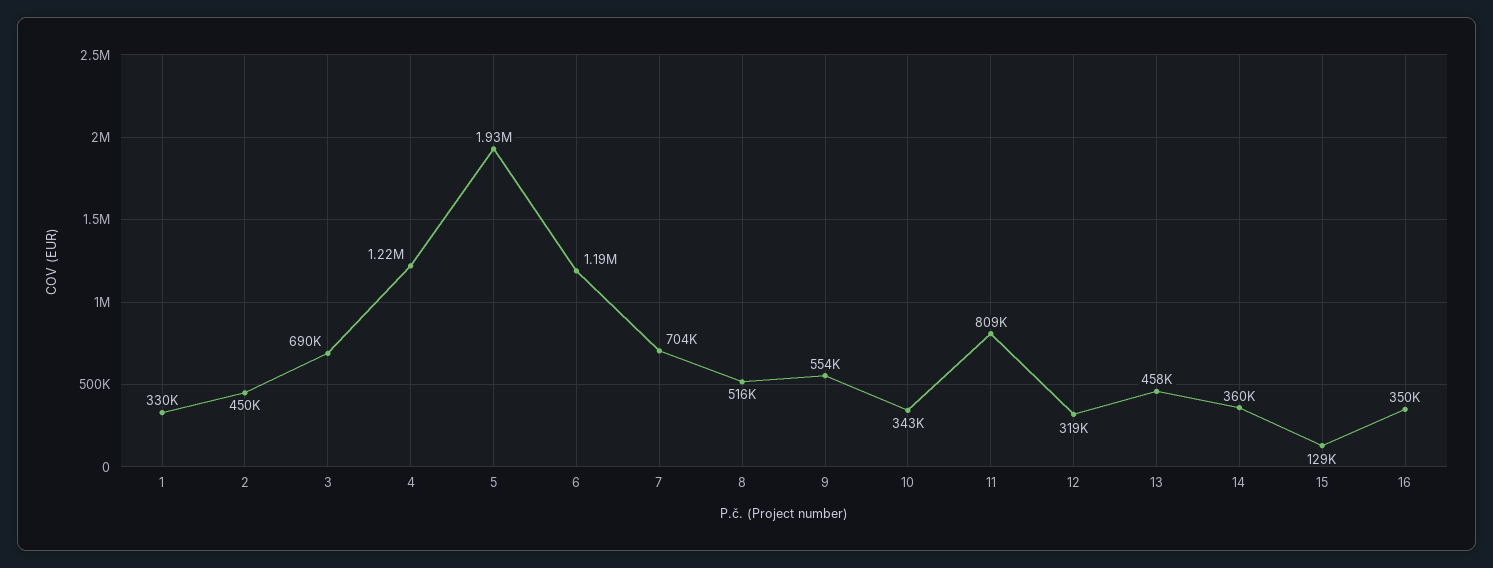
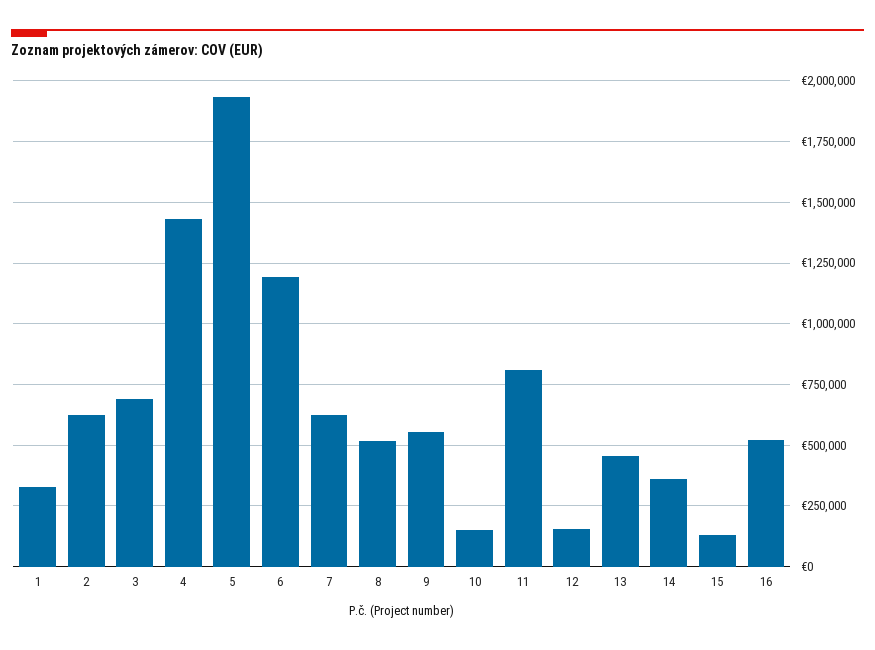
  {
    "1": 330000,
-   "2": 450000,
+   "2": 625000,
    "3": 690000,
-   "4": 1220000,
+   "4": 1425000,
    "5": 1930000,
    "6": 1190000,
-   "7": 704000,
+   "7": 625000,
    "8": 516000,
    "9": 554000,
-   "10": 343000,
+   "10": 150000,
    "11": 809000,
-   "12": 319000,
+   "12": 150000,
    "13": 458000,
    "14": 360000,
    "15": 129000,
-   "16": 350000
+   "16": 525000
  }

